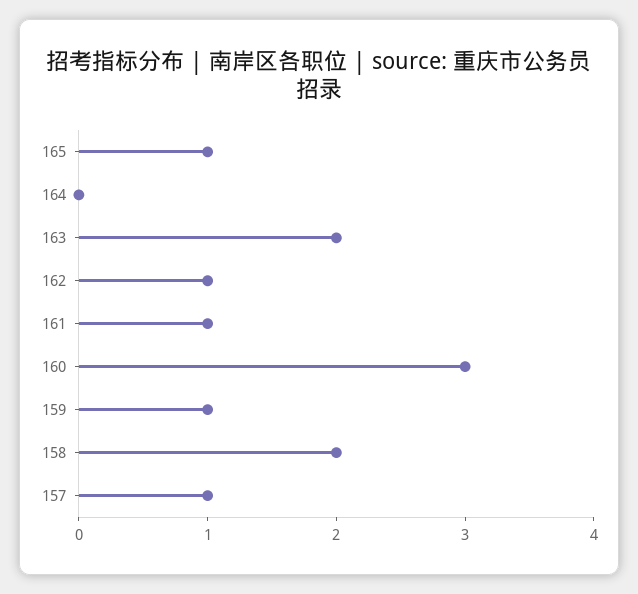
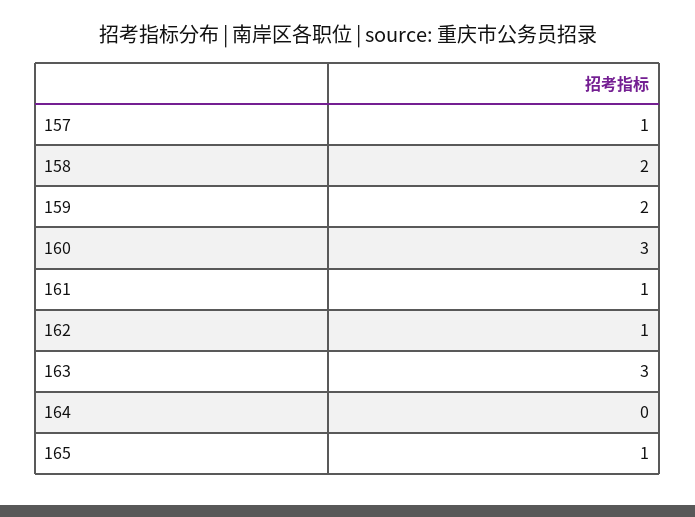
  {
    "165": 1,
    "164": 0,
-   "163": 2,
+   "163": 3,
    "162": 1,
    "161": 1,
    "160": 3,
-   "159": 1,
+   "159": 2,
    "158": 2,
    "157": 1
  }

